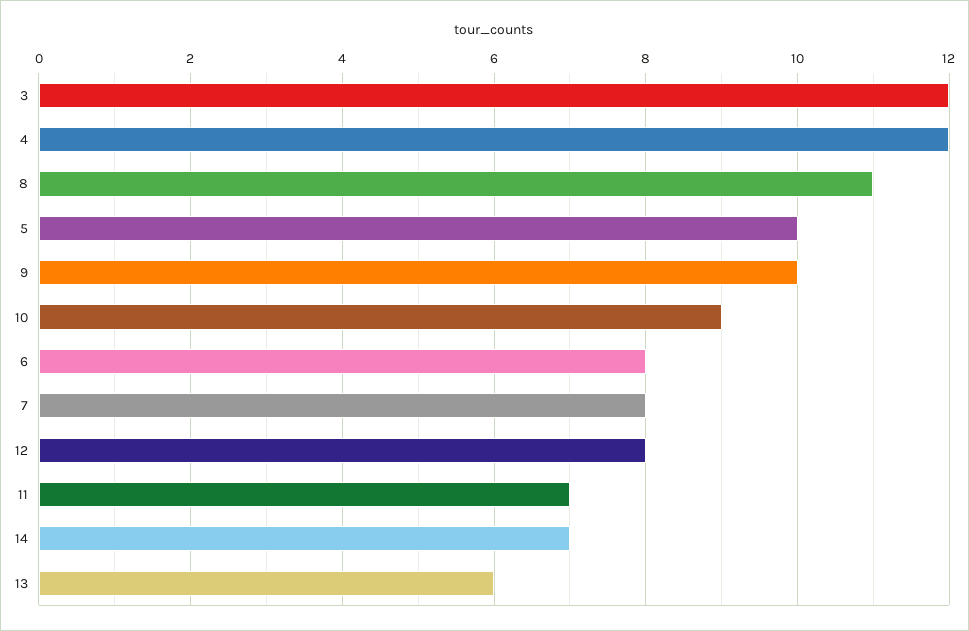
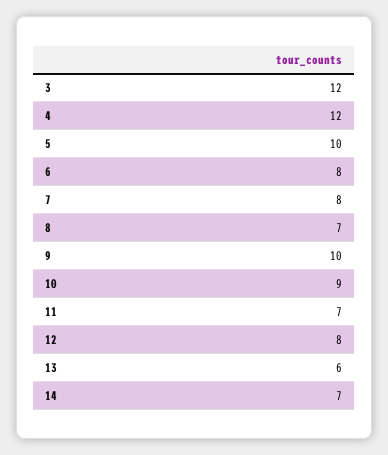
  {
    "3": 12,
    "4": 12,
-   "8": 11,
+   "8": 7,
    "5": 10,
    "9": 10,
    "10": 9,
    "6": 8,
    "7": 8,
    "12": 8,
    "11": 7,
    "14": 7,
    "13": 6
  }

